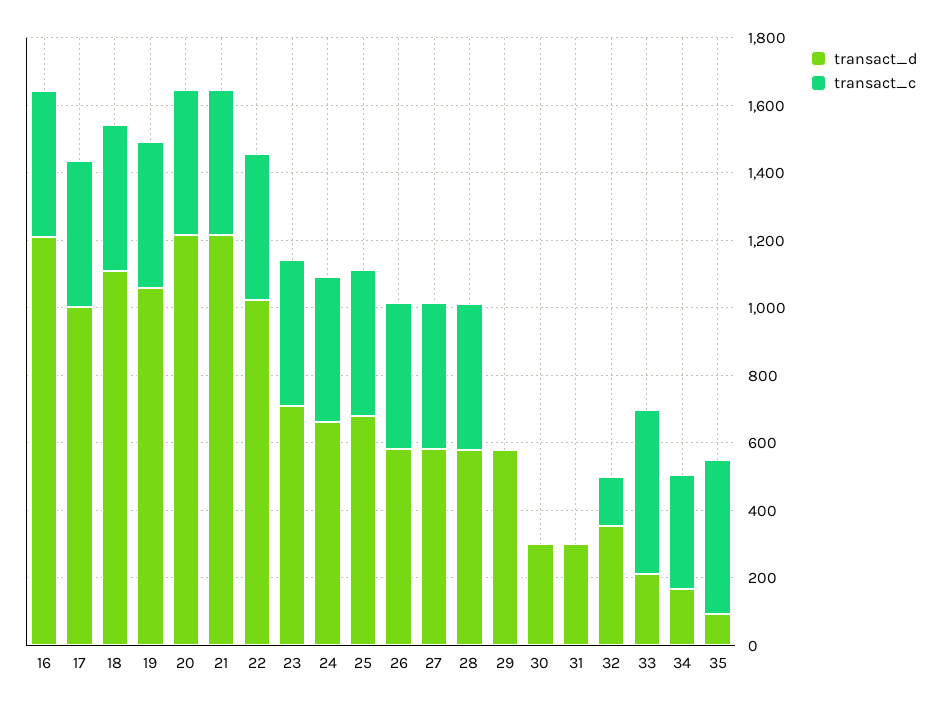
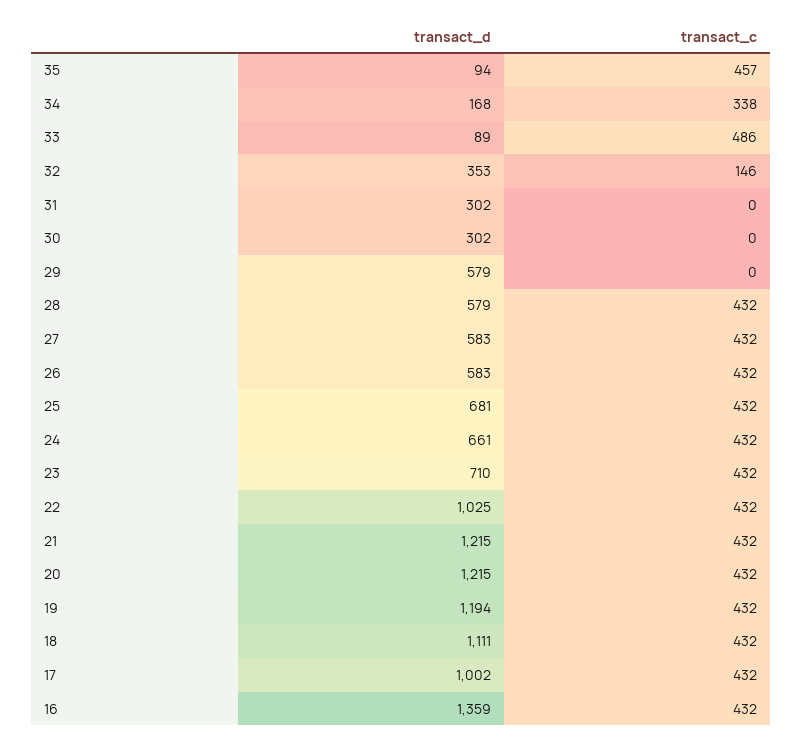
  {
    "transact_d": {
-     "16": 1200,
+     "16": 1359,
      "17": 1002,
      "18": 1111,
-     "19": 1050,
+     "19": 1194,
      "20": 1215,
      "21": 1215,
      "22": 1025,
      "23": 710,
      "24": 661,
      "25": 681,
      "26": 583,
      "27": 583,
      "28": 579,
      "29": 579,
      "30": 302,
      "31": 302,
      "32": 353,
-     "33": 200,
+     "33": 89,
      "34": 168,
      "35": 94
    },
    "transact_c": {
      "16": 432,
      "17": 432,
      "18": 432,
      "19": 432,
      "20": 432,
      "21": 432,
      "22": 432,
      "23": 432,
      "24": 432,
      "25": 432,
      "26": 432,
      "27": 432,
      "28": 432,
      "29": 0,
      "30": 0,
      "31": 0,
      "32": 146,
      "33": 486,
      "34": 338,
      "35": 457
    }
  }

